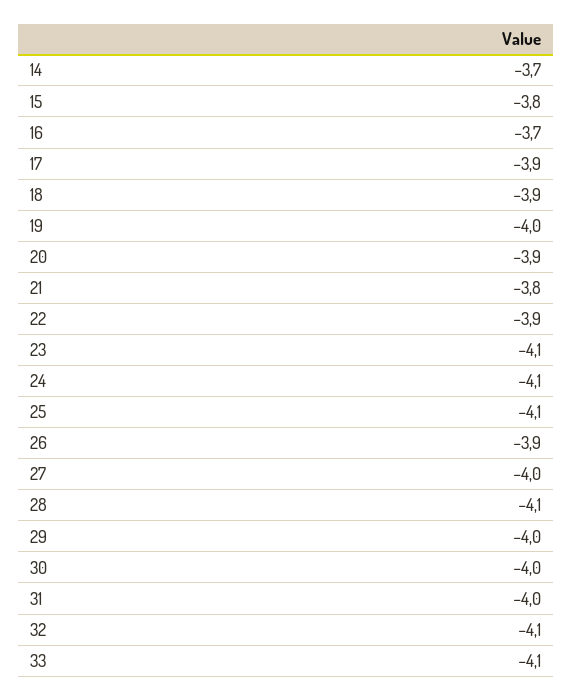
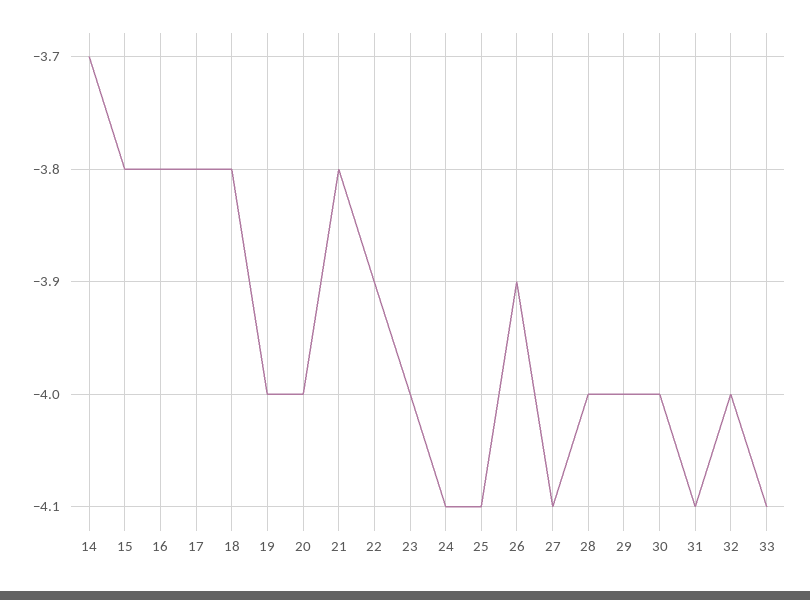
  {
    "14": -3.7,
    "15": -3.8,
-   "16": -3.7,
+   "16": -3.8,
-   "17": -3.9,
+   "17": -3.8,
-   "18": -3.9,
+   "18": -3.8,
    "19": -4,
-   "20": -3.9,
+   "20": -4,
    "21": -3.8,
    "22": -3.9,
-   "23": -4.1,
+   "23": -4,
    "24": -4.1,
    "25": -4.1,
    "26": -3.9,
-   "27": -4,
+   "27": -4.1,
-   "28": -4.1,
+   "28": -4,
    "29": -4,
    "30": -4,
-   "31": -4,
+   "31": -4.1,
-   "32": -4.1,
+   "32": -4,
    "33": -4.1
  }

